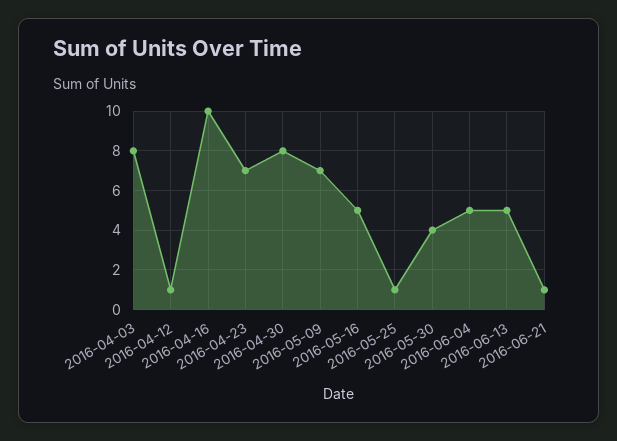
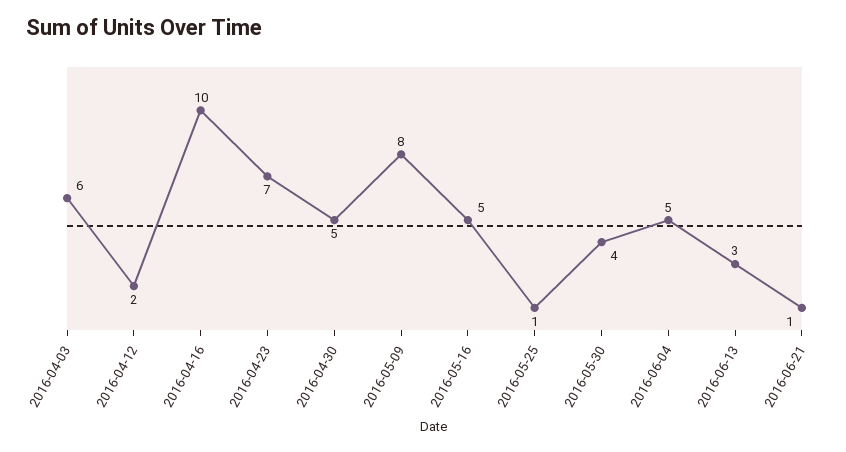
  {
-   "2016-04-03": 8,
+   "2016-04-03": 6,
-   "2016-04-12": 1,
+   "2016-04-12": 2,
    "2016-04-16": 10,
    "2016-04-23": 7,
-   "2016-04-30": 8,
+   "2016-04-30": 5,
-   "2016-05-09": 7,
+   "2016-05-09": 8,
    "2016-05-16": 5,
    "2016-05-25": 1,
    "2016-05-30": 4,
    "2016-06-04": 5,
-   "2016-06-13": 5,
+   "2016-06-13": 3,
    "2016-06-21": 1
  }

